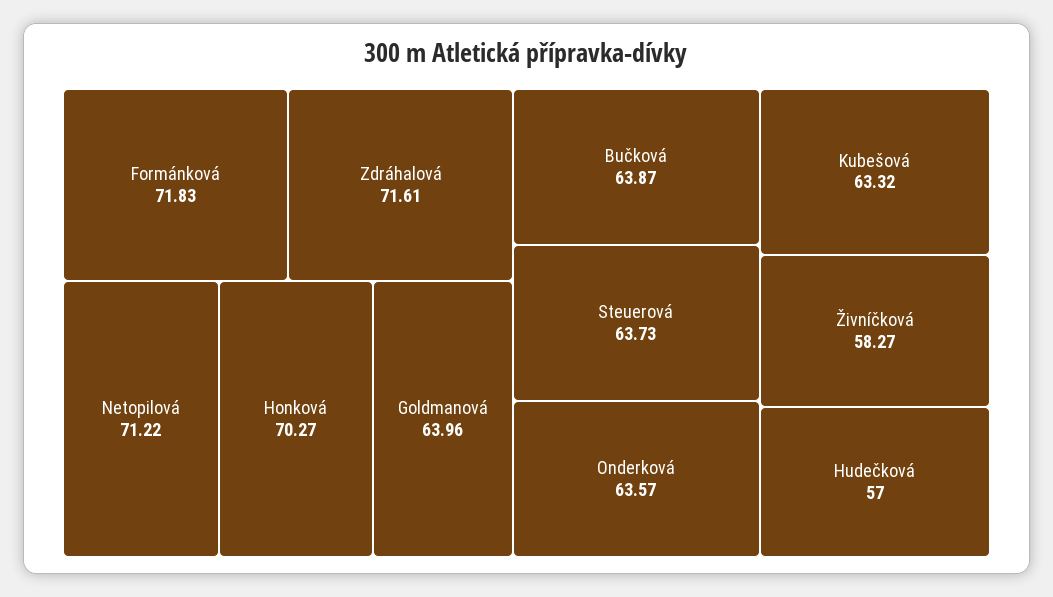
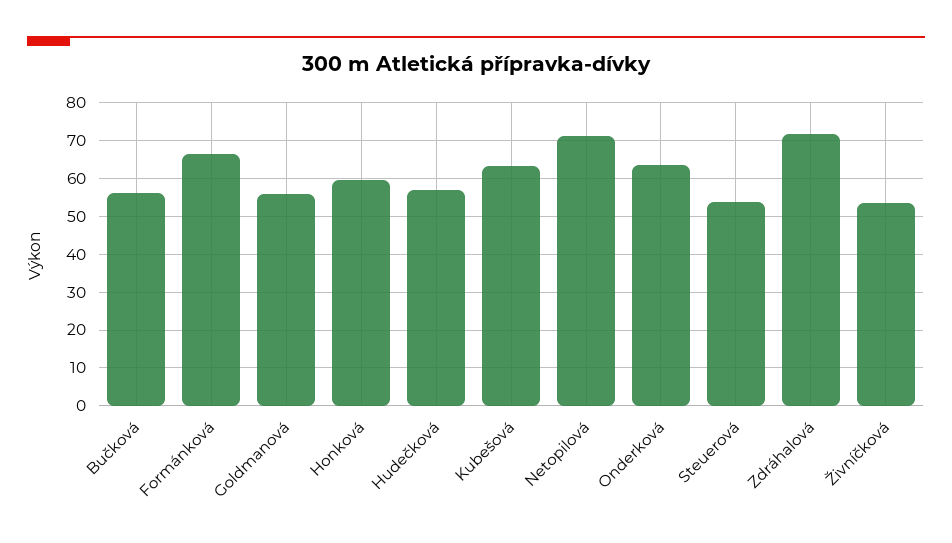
  {
-   "Formánková": 71.83,
+   "Formánková": 66,
    "Zdráhalová": 71.61,
    "Netopilová": 71.22,
-   "Honková": 70.27,
+   "Honková": 60,
-   "Goldmanová": 63.96,
+   "Goldmanová": 56,
-   "Bučková": 63.87,
+   "Bučková": 56,
-   "Steuerová": 63.73,
+   "Steuerová": 54,
    "Onderková": 63.57,
    "Kubešová": 63.32,
-   "Živníčková": 58.27,
+   "Živníčková": 54,
    "Hudečková": 57
  }

